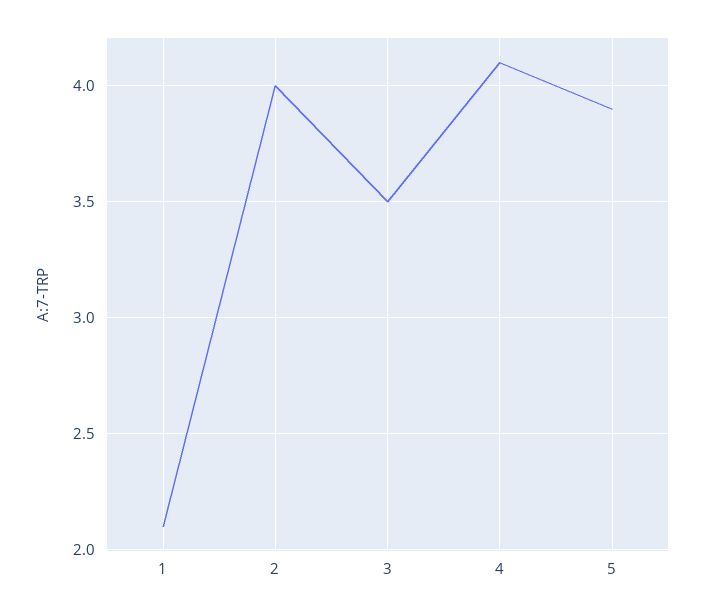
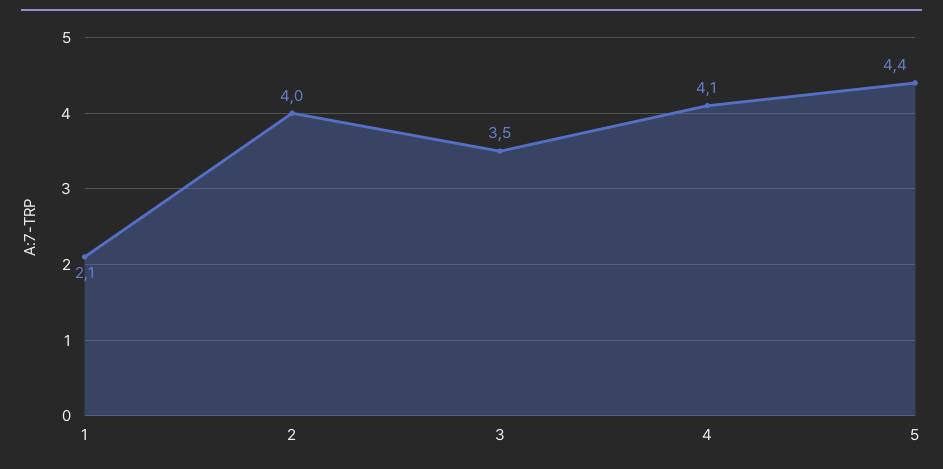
  {
    "1": 2.1,
    "2": 4,
    "3": 3.5,
    "4": 4.1,
-   "5": 3.9
+   "5": 4.4
  }

